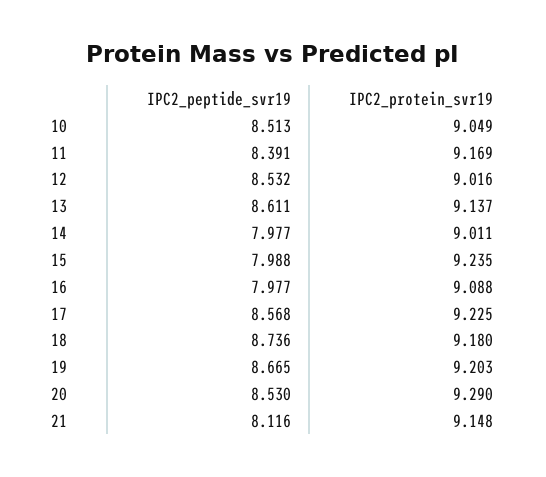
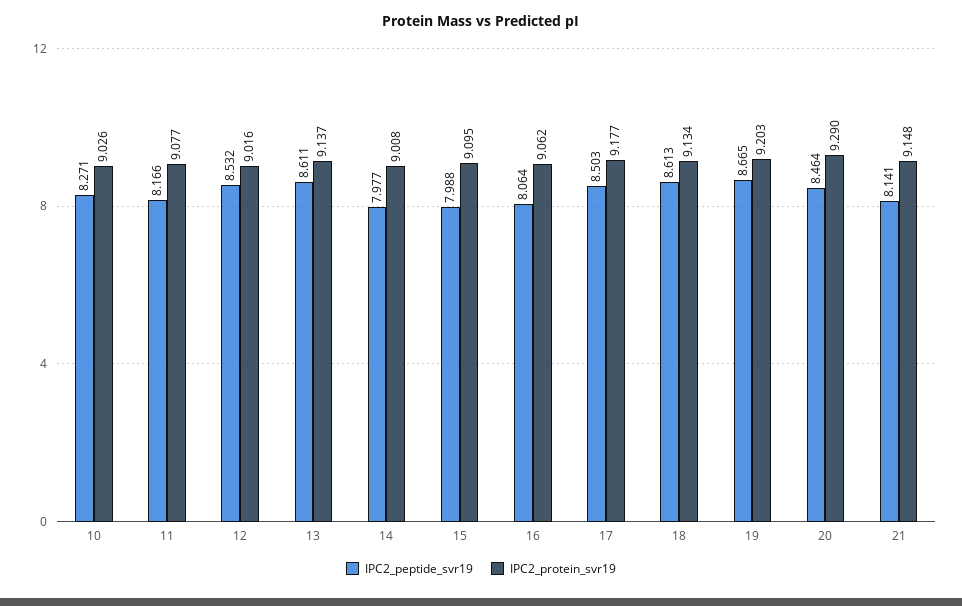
  {
    "IPC2_peptide_svr19": {
-     "10": 8.513,
+     "10": 8.271,
-     "11": 8.391,
+     "11": 8.166,
      "12": 8.532,
      "13": 8.611,
      "14": 7.977,
      "15": 7.988,
-     "16": 7.977,
+     "16": 8.064,
-     "17": 8.568,
+     "17": 8.503,
-     "18": 8.736,
+     "18": 8.613,
      "19": 8.665,
-     "20": 8.53,
+     "20": 8.464,
-     "21": 8.116
+     "21": 8.141
    },
    "IPC2_protein_svr19": {
-     "10": 9.049,
+     "10": 9.026,
-     "11": 9.169,
+     "11": 9.077,
      "12": 9.016,
      "13": 9.137,
-     "14": 9.011,
+     "14": 9.008,
-     "15": 9.235,
+     "15": 9.095,
-     "16": 9.088,
+     "16": 9.062,
-     "17": 9.225,
+     "17": 9.177,
-     "18": 9.18,
+     "18": 9.134,
      "19": 9.203,
      "20": 9.29,
      "21": 9.148
    }
  }

